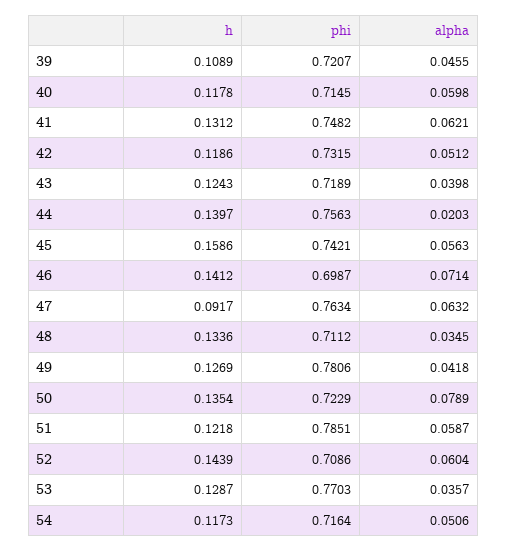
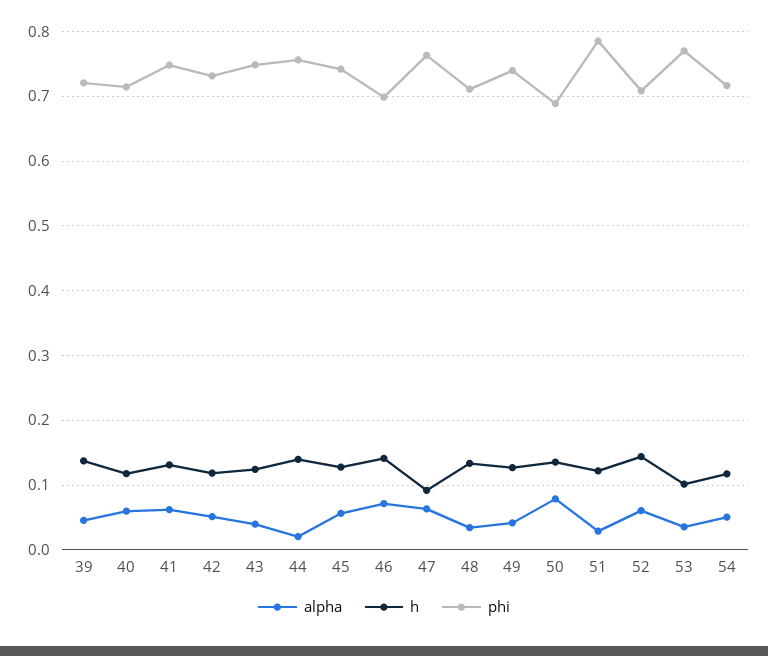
  {
    "h": {
-     "39": 0.1089,
+     "39": 0.14,
      "40": 0.1178,
      "41": 0.1312,
      "42": 0.1186,
      "43": 0.1243,
      "44": 0.1397,
-     "45": 0.1586,
+     "45": 0.13,
      "46": 0.1412,
      "47": 0.0917,
      "48": 0.1336,
      "49": 0.1269,
      "50": 0.1354,
      "51": 0.1218,
      "52": 0.1439,
-     "53": 0.1287,
+     "53": 0.1,
      "54": 0.1173
    },
    "phi": {
      "39": 0.7207,
      "40": 0.7145,
      "41": 0.7482,
      "42": 0.7315,
-     "43": 0.7189,
+     "43": 0.75,
      "44": 0.7563,
      "45": 0.7421,
      "46": 0.6987,
      "47": 0.7634,
      "48": 0.7112,
-     "49": 0.7806,
+     "49": 0.74,
-     "50": 0.7229,
+     "50": 0.69,
      "51": 0.7851,
      "52": 0.7086,
      "53": 0.7703,
      "54": 0.7164
    },
    "alpha": {
      "39": 0.0455,
      "40": 0.0598,
      "41": 0.0621,
      "42": 0.0512,
      "43": 0.0398,
      "44": 0.0203,
      "45": 0.0563,
      "46": 0.0714,
      "47": 0.0632,
      "48": 0.0345,
      "49": 0.0418,
      "50": 0.0789,
-     "51": 0.0587,
+     "51": 0.03,
      "52": 0.0604,
      "53": 0.0357,
      "54": 0.0506
    }
  }

